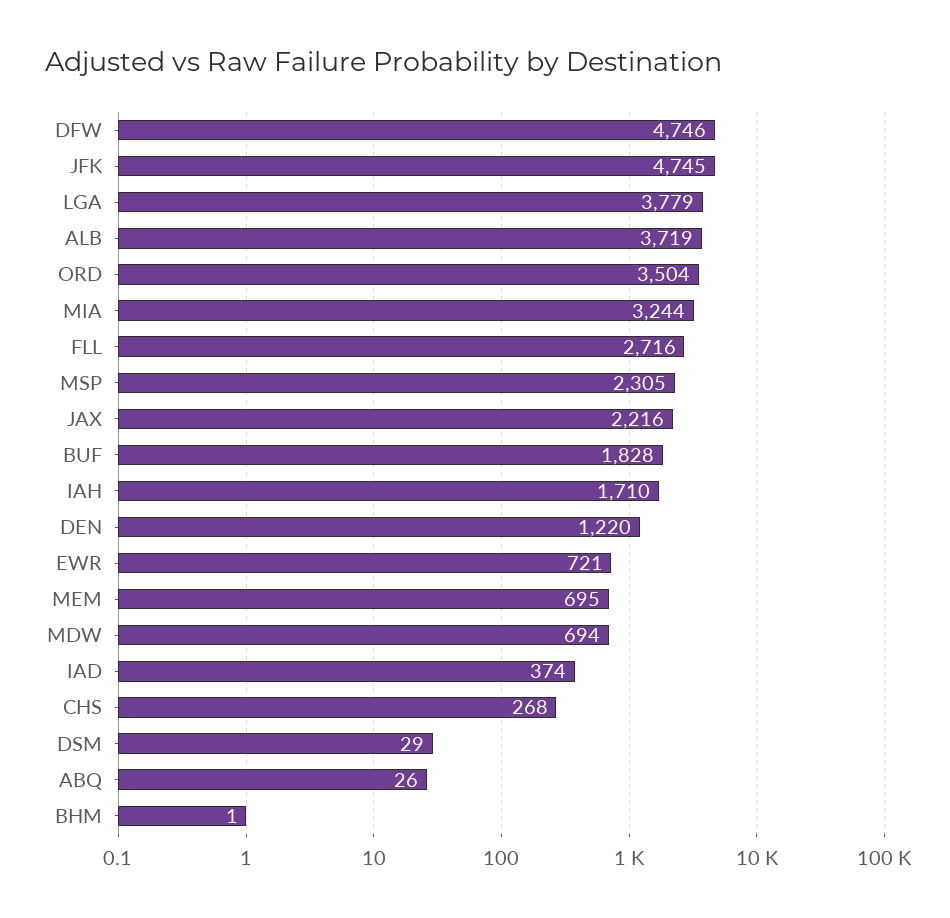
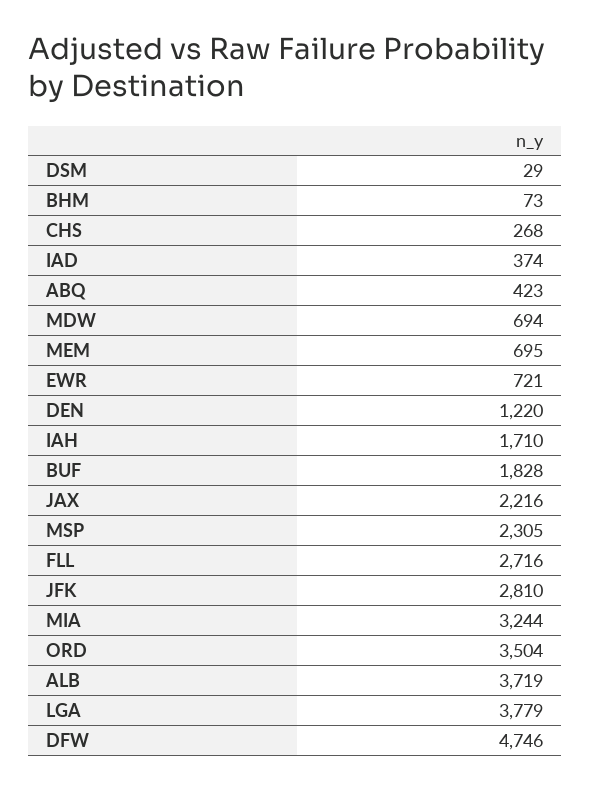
  {
    "DFW": 4746,
-   "JFK": 4745,
+   "JFK": 2810,
    "LGA": 3779,
    "ALB": 3719,
    "ORD": 3504,
    "MIA": 3244,
    "FLL": 2716,
    "MSP": 2305,
    "JAX": 2216,
    "BUF": 1828,
    "IAH": 1710,
    "DEN": 1220,
    "EWR": 721,
    "MEM": 695,
    "MDW": 694,
    "IAD": 374,
    "CHS": 268,
    "DSM": 29,
-   "ABQ": 26,
+   "ABQ": 423,
-   "BHM": 1
+   "BHM": 73
  }

